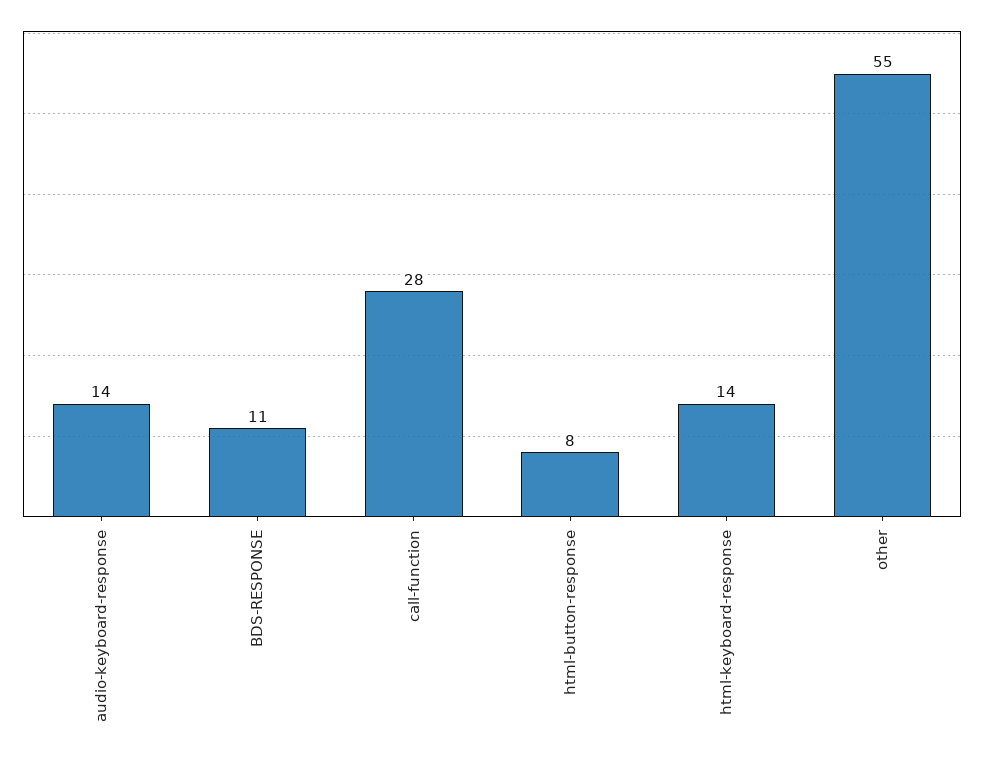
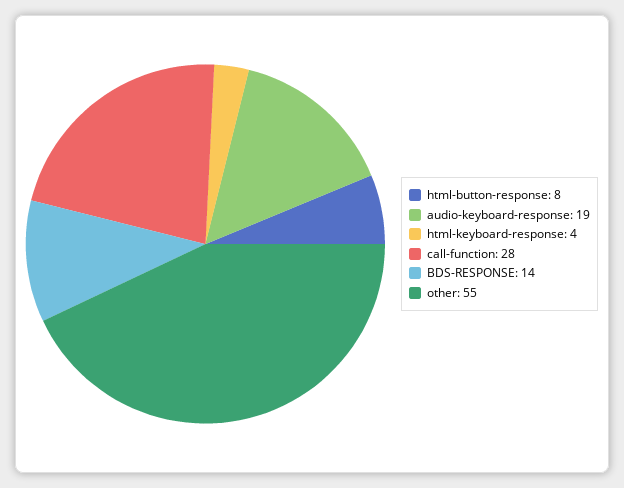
  {
-   "audio-keyboard-response": 14,
+   "audio-keyboard-response": 19,
-   "BDS-RESPONSE": 11,
+   "BDS-RESPONSE": 14,
    "call-function": 28,
    "html-button-response": 8,
-   "html-keyboard-response": 14,
+   "html-keyboard-response": 4,
    "other": 55
  }

